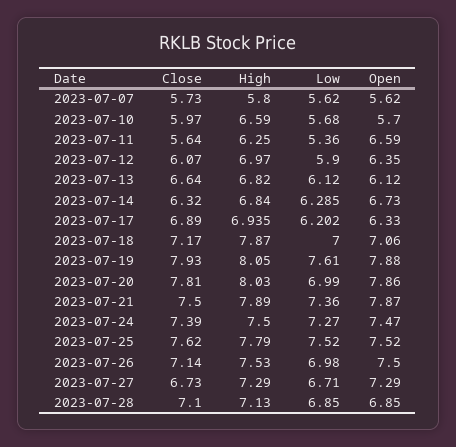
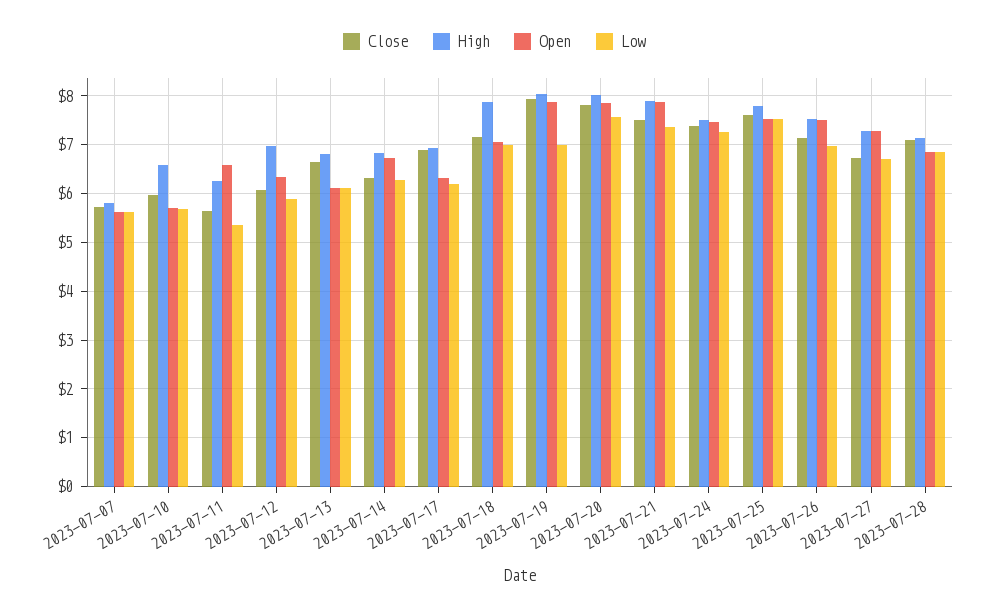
  {
    "Close": {
      "2023-07-07": 5.73,
      "2023-07-10": 5.97,
      "2023-07-11": 5.64,
      "2023-07-12": 6.07,
      "2023-07-13": 6.64,
      "2023-07-14": 6.32,
      "2023-07-17": 6.89,
      "2023-07-18": 7.17,
      "2023-07-19": 7.93,
      "2023-07-20": 7.81,
      "2023-07-21": 7.5,
      "2023-07-24": 7.39,
      "2023-07-25": 7.62,
      "2023-07-26": 7.14,
      "2023-07-27": 6.73,
      "2023-07-28": 7.1
    },
    "High": {
      "2023-07-07": 5.8,
      "2023-07-10": 6.59,
      "2023-07-11": 6.25,
      "2023-07-12": 6.97,
      "2023-07-13": 6.82,
      "2023-07-14": 6.84,
      "2023-07-17": 6.935,
      "2023-07-18": 7.87,
      "2023-07-19": 8.05,
      "2023-07-20": 8.03,
      "2023-07-21": 7.89,
      "2023-07-24": 7.5,
      "2023-07-25": 7.79,
      "2023-07-26": 7.53,
      "2023-07-27": 7.29,
      "2023-07-28": 7.13
    },
    "Low": {
      "2023-07-07": 5.62,
      "2023-07-10": 5.68,
      "2023-07-11": 5.36,
      "2023-07-12": 5.9,
      "2023-07-13": 6.12,
      "2023-07-14": 6.285,
      "2023-07-17": 6.202,
      "2023-07-18": 7,
-     "2023-07-19": 7.61,
+     "2023-07-19": 7,
-     "2023-07-20": 6.99,
+     "2023-07-20": 7.6,
      "2023-07-21": 7.36,
      "2023-07-24": 7.27,
      "2023-07-25": 7.52,
      "2023-07-26": 6.98,
      "2023-07-27": 6.71,
      "2023-07-28": 6.85
    },
    "Open": {
      "2023-07-07": 5.62,
      "2023-07-10": 5.7,
      "2023-07-11": 6.59,
      "2023-07-12": 6.35,
      "2023-07-13": 6.12,
      "2023-07-14": 6.73,
      "2023-07-17": 6.33,
      "2023-07-18": 7.06,
      "2023-07-19": 7.88,
      "2023-07-20": 7.86,
      "2023-07-21": 7.87,
      "2023-07-24": 7.47,
      "2023-07-25": 7.52,
      "2023-07-26": 7.5,
      "2023-07-27": 7.29,
      "2023-07-28": 6.85
    }
  }

